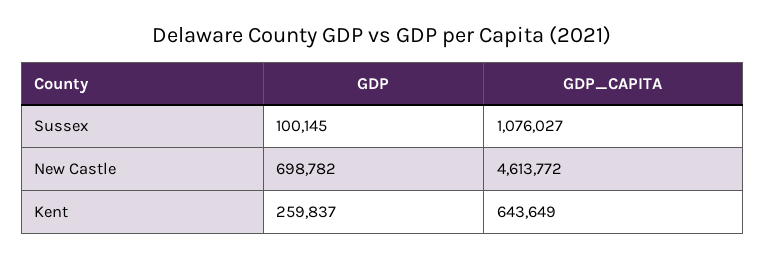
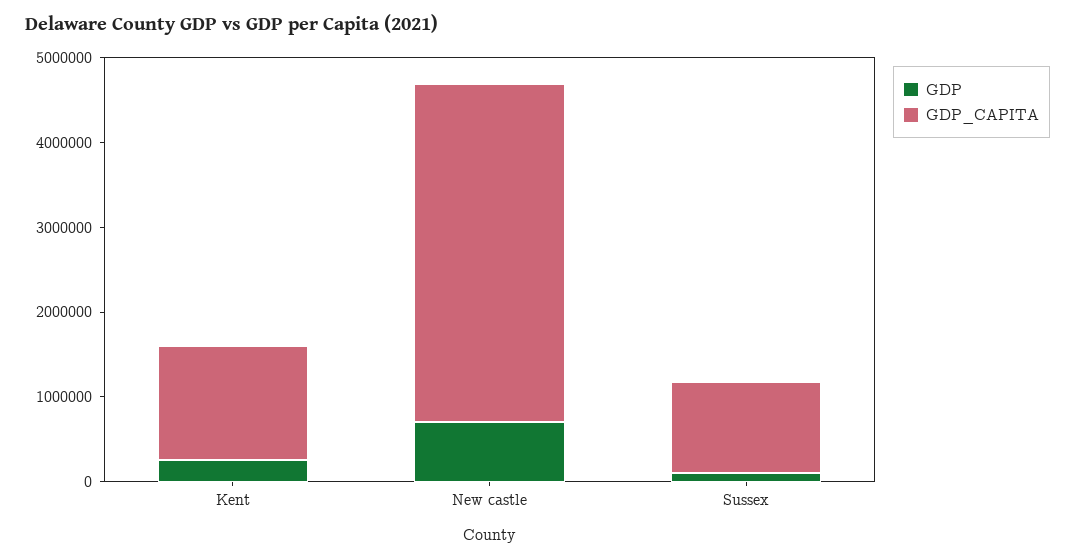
  {
    "GDP": {
      "Sussex": 100145,
      "New Castle": 698782,
      "Kent": 259837
    },
    "GDP_CAPITA": {
      "Sussex": 1076027,
-     "New Castle": 4613772,
+     "New Castle": 4000000,
-     "Kent": 643649
+     "Kent": 1400000
    }
  }

